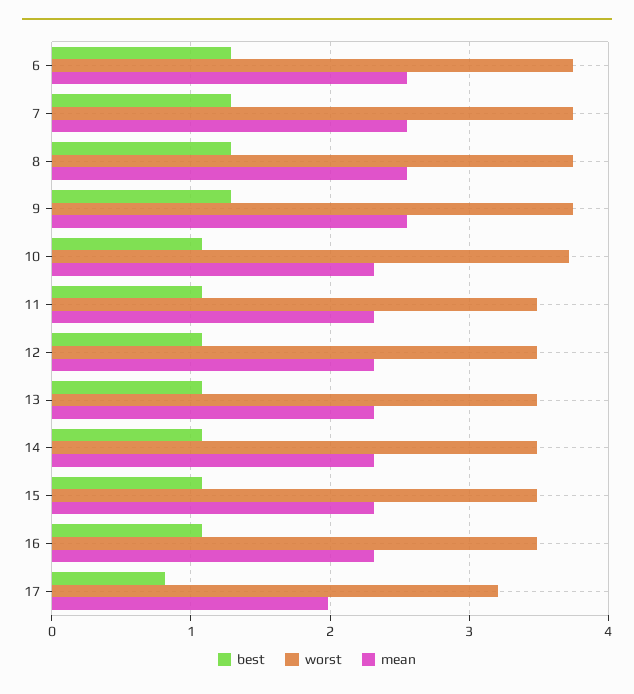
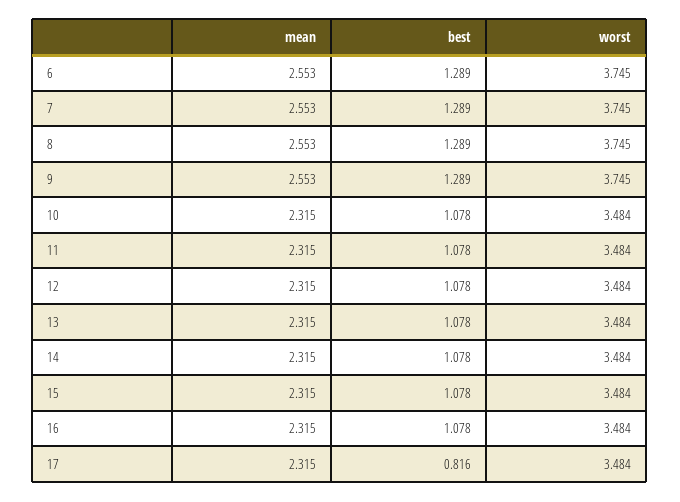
  {
    "best": {
      "6": 1.289,
      "7": 1.289,
      "8": 1.289,
      "9": 1.289,
      "10": 1.078,
      "11": 1.078,
      "12": 1.078,
      "13": 1.078,
      "14": 1.078,
      "15": 1.078,
      "16": 1.078,
      "17": 0.816
    },
    "worst": {
      "6": 3.745,
      "7": 3.745,
      "8": 3.745,
      "9": 3.745,
-     "10": 3.7,
+     "10": 3.484,
      "11": 3.484,
      "12": 3.484,
      "13": 3.484,
      "14": 3.484,
      "15": 3.484,
      "16": 3.484,
-     "17": 3.2
+     "17": 3.484
    },
    "mean": {
      "6": 2.553,
      "7": 2.553,
      "8": 2.553,
      "9": 2.553,
      "10": 2.315,
      "11": 2.315,
      "12": 2.315,
      "13": 2.315,
      "14": 2.315,
      "15": 2.315,
      "16": 2.315,
-     "17": 2
+     "17": 2.315
    }
  }

